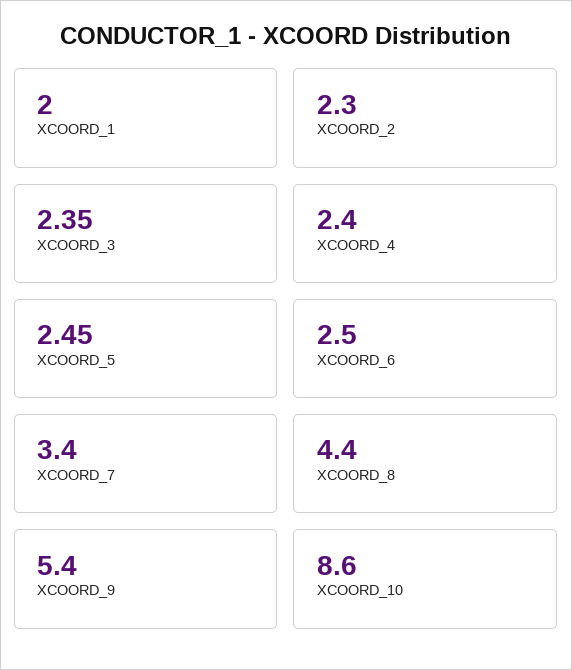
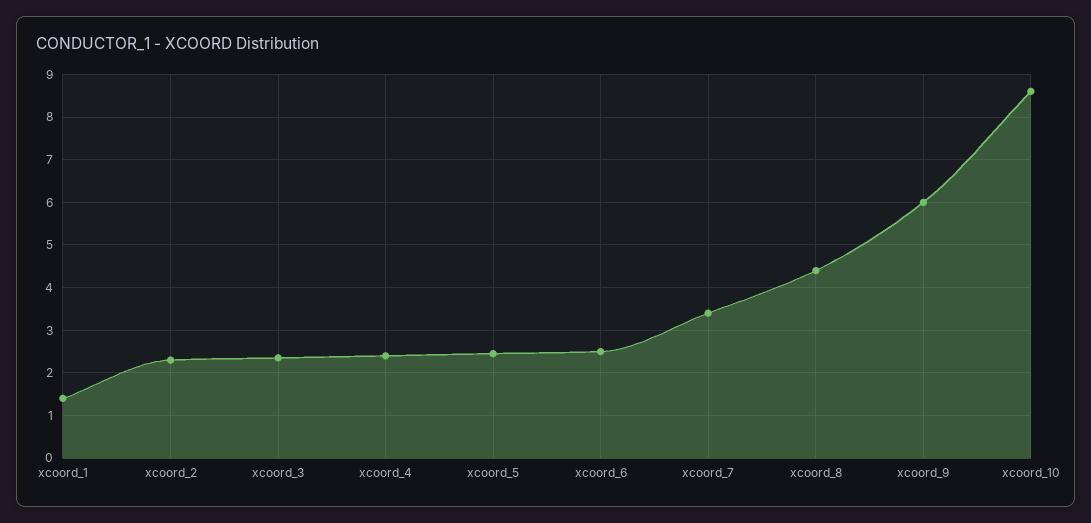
  {
-   "XCOORD_1": 2,
+   "XCOORD_1": 1.4,
    "XCOORD_2": 2.3,
    "XCOORD_3": 2.35,
    "XCOORD_4": 2.4,
    "XCOORD_5": 2.45,
    "XCOORD_6": 2.5,
    "XCOORD_7": 3.4,
    "XCOORD_8": 4.4,
-   "XCOORD_9": 5.4,
+   "XCOORD_9": 6,
    "XCOORD_10": 8.6
  }

